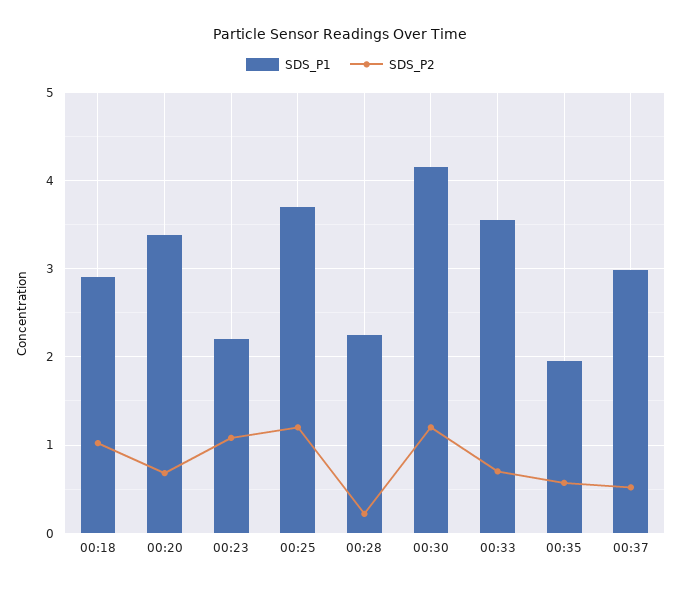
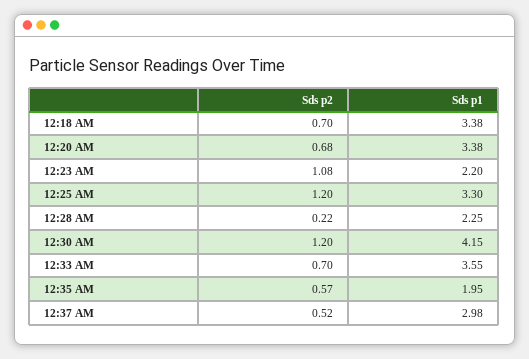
  {
    "SDS_P1": {
-     "00:18": 2.9,
+     "00:18": 3.38,
      "00:20": 3.38,
      "00:23": 2.2,
-     "00:25": 3.7,
+     "00:25": 3.3,
      "00:28": 2.25,
      "00:30": 4.15,
      "00:33": 3.55,
      "00:35": 1.95,
      "00:37": 2.98
    },
    "SDS_P2": {
-     "00:18": 1,
+     "00:18": 0.7,
      "00:20": 0.68,
      "00:23": 1.08,
      "00:25": 1.2,
      "00:28": 0.22,
      "00:30": 1.2,
      "00:33": 0.7,
      "00:35": 0.57,
      "00:37": 0.52
    }
  }

